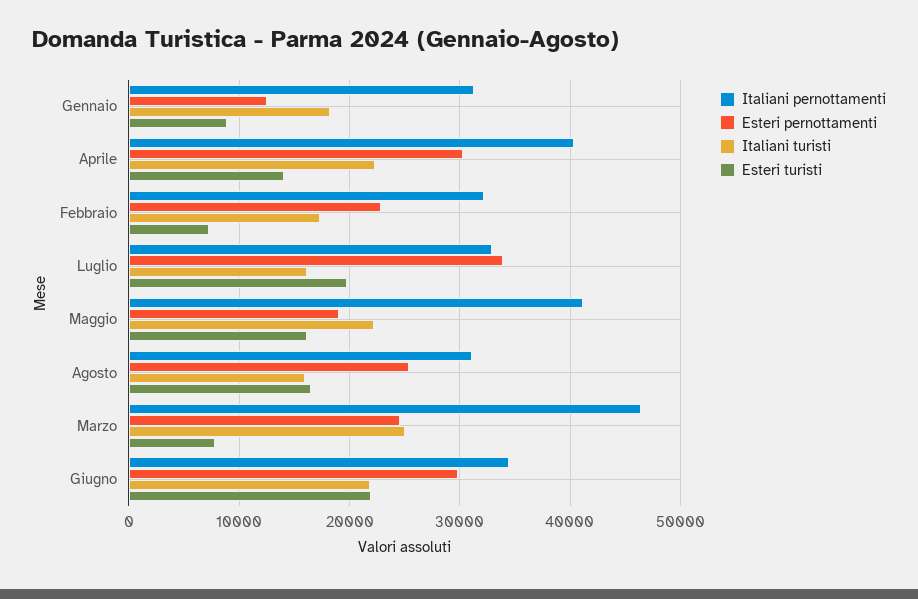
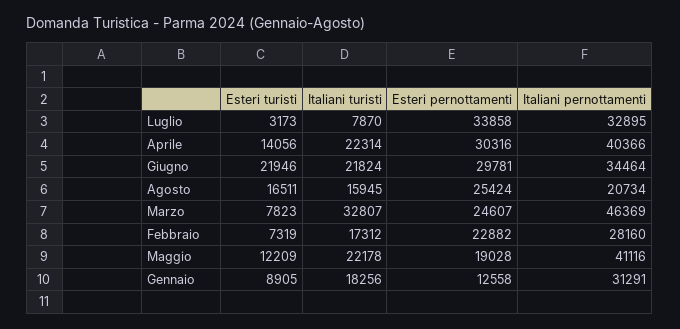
  {
    "Italiani pernottamenti": {
      "Gennaio": 31291,
      "Aprile": 40366,
-     "Febbraio": 32000,
+     "Febbraio": 28160,
      "Luglio": 32895,
      "Maggio": 41116,
-     "Agosto": 31000,
+     "Agosto": 20734,
      "Marzo": 46369,
      "Giugno": 34464
    },
    "Esteri pernottamenti": {
      "Gennaio": 12558,
      "Aprile": 30316,
      "Febbraio": 22882,
      "Luglio": 33858,
      "Maggio": 19028,
      "Agosto": 25424,
      "Marzo": 24607,
      "Giugno": 29781
    },
    "Italiani turisti": {
      "Gennaio": 18256,
      "Aprile": 22314,
      "Febbraio": 17312,
-     "Luglio": 16000,
+     "Luglio": 7870,
      "Maggio": 22178,
      "Agosto": 15945,
-     "Marzo": 25000,
+     "Marzo": 32807,
      "Giugno": 21824
    },
    "Esteri turisti": {
      "Gennaio": 8905,
      "Aprile": 14056,
      "Febbraio": 7319,
-     "Luglio": 20000,
+     "Luglio": 3173,
-     "Maggio": 16000,
+     "Maggio": 12209,
      "Agosto": 16511,
      "Marzo": 7823,
      "Giugno": 21946
    }
  }

